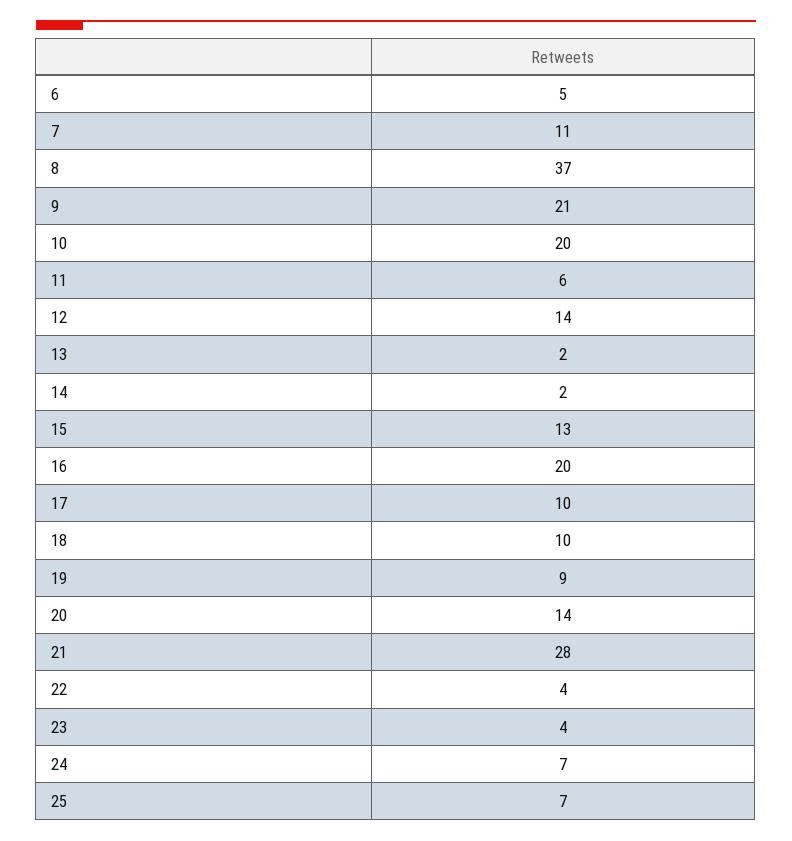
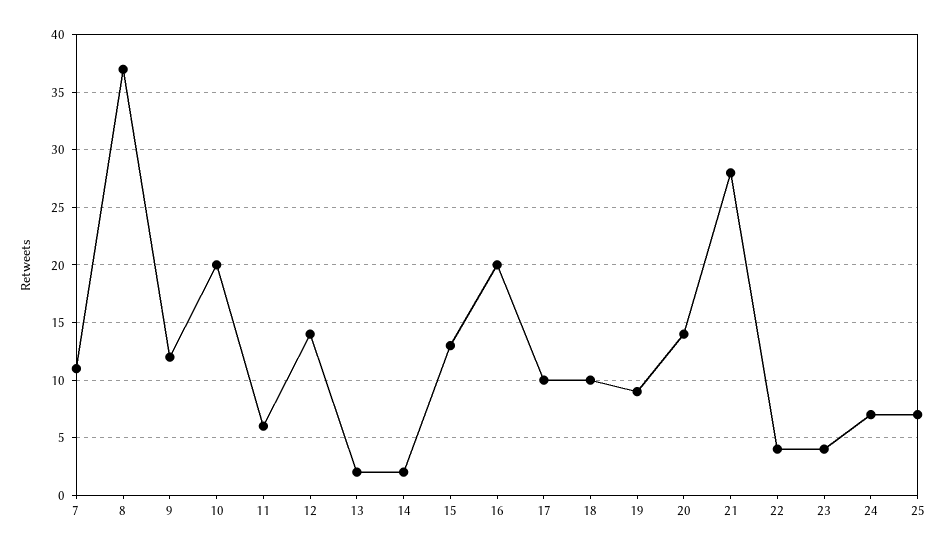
  {
-   "6": 5,
    "7": 11,
    "8": 37,
-   "9": 21,
+   "9": 12,
    "10": 20,
    "11": 6,
    "12": 14,
    "13": 2,
    "14": 2,
    "15": 13,
    "16": 20,
    "17": 10,
    "18": 10,
    "19": 9,
    "20": 14,
    "21": 28,
    "22": 4,
    "23": 4,
    "24": 7,
    "25": 7
  }

